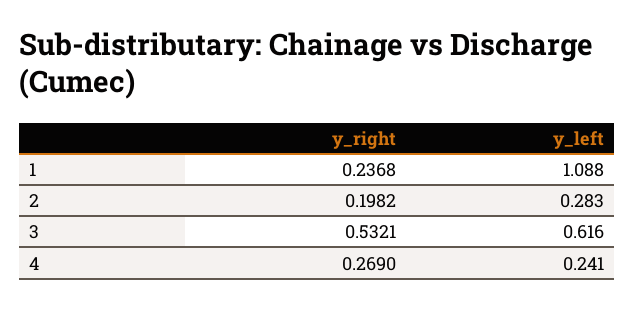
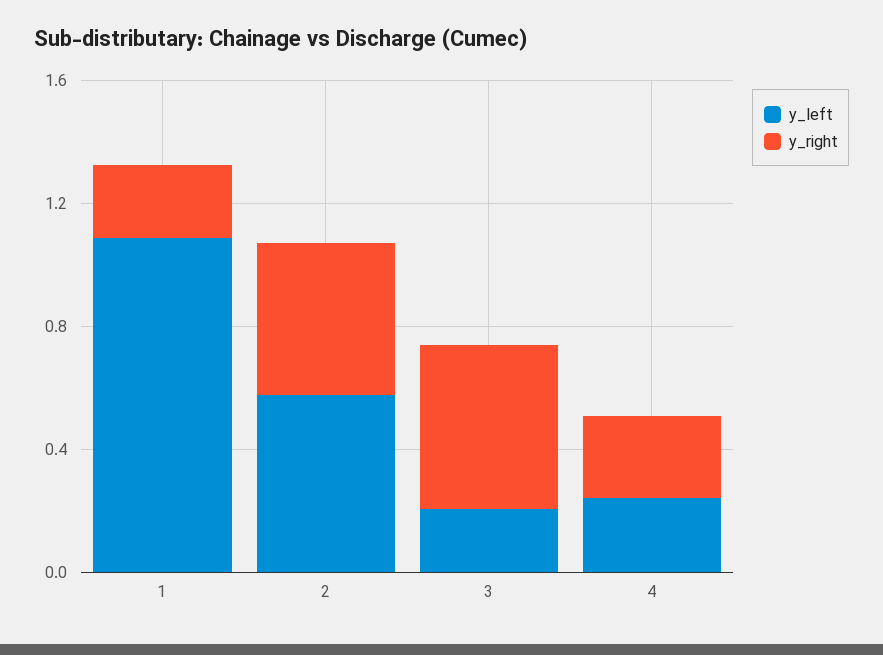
  {
    "y_right": {
      "1": 0.2368,
-     "2": 0.1982,
+     "2": 0.5,
      "3": 0.5321,
      "4": 0.269
    },
    "y_left": {
      "1": 1.088,
-     "2": 0.283,
+     "2": 0.6,
-     "3": 0.616,
+     "3": 0.2,
      "4": 0.241
    }
  }

